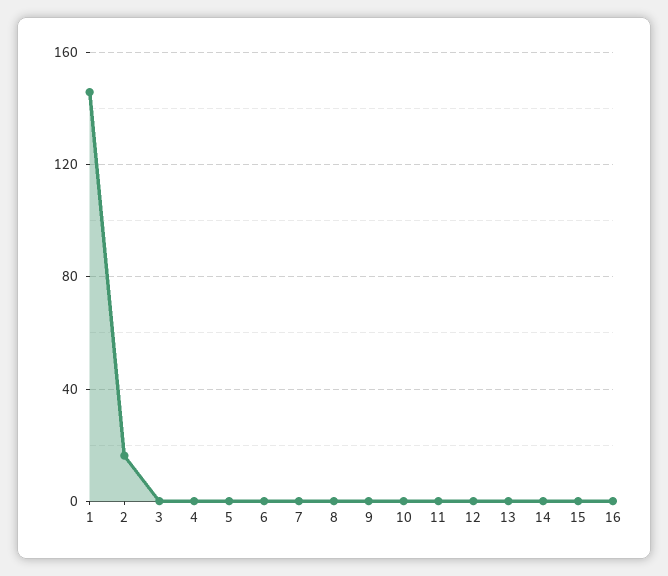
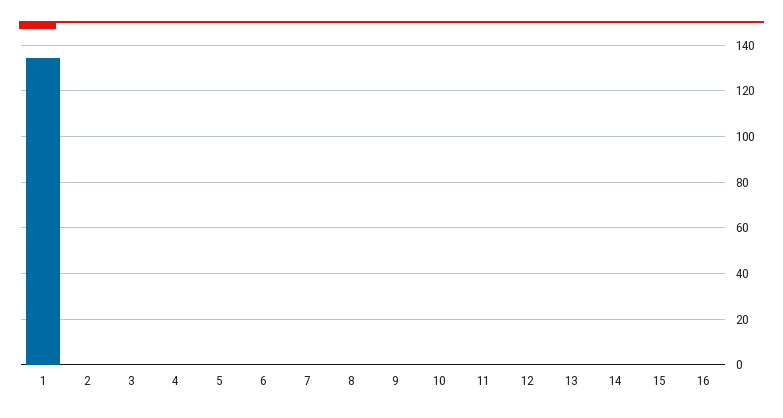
  {
-   "1": 145,
+   "1": 135,
-   "2": 15,
+   "2": 0,
    "3": 0,
    "4": 0,
    "5": 0,
    "6": 0,
    "7": 0,
    "8": 0,
    "9": 0,
    "10": 0,
    "11": 0,
    "12": 0,
    "13": 0,
    "14": 0,
    "15": 0,
    "16": 0
  }

